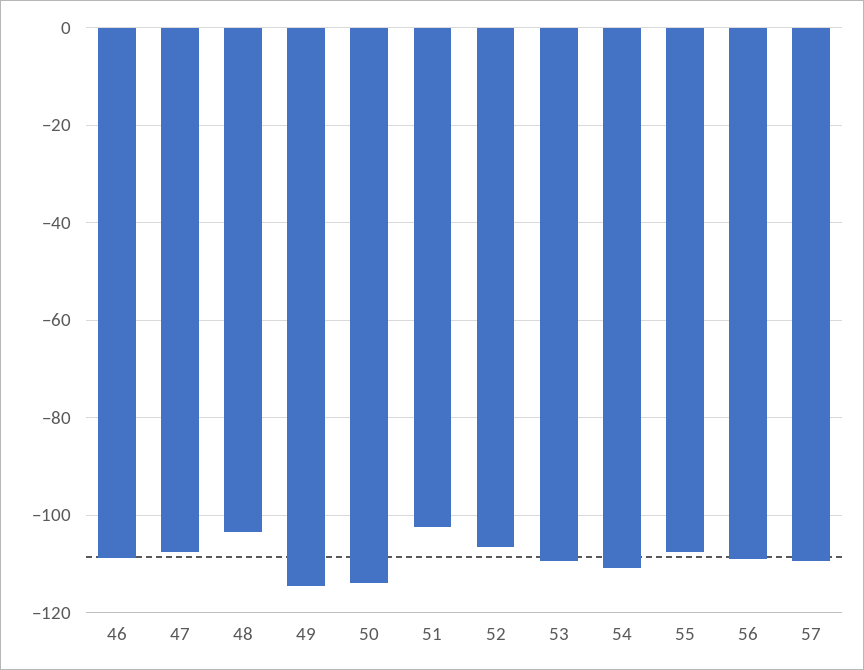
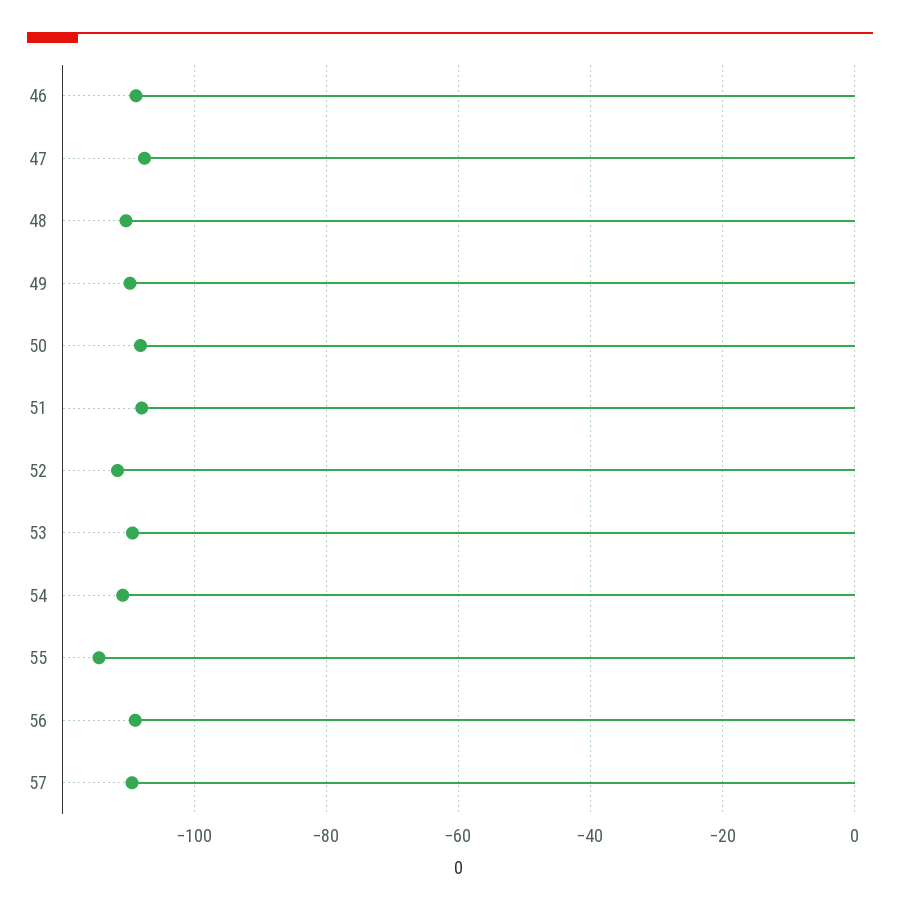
  {
    "46": -108,
    "47": -108,
-   "48": -104,
+   "48": -110,
-   "49": -114,
+   "49": -110,
-   "50": -114,
+   "50": -108,
-   "51": -102,
+   "51": -108,
-   "52": -106,
+   "52": -112,
    "53": -110,
    "54": -110,
-   "55": -108,
+   "55": -114,
    "56": -108,
    "57": -110
  }

